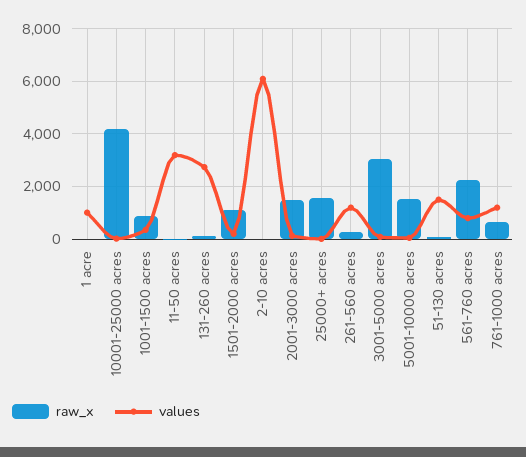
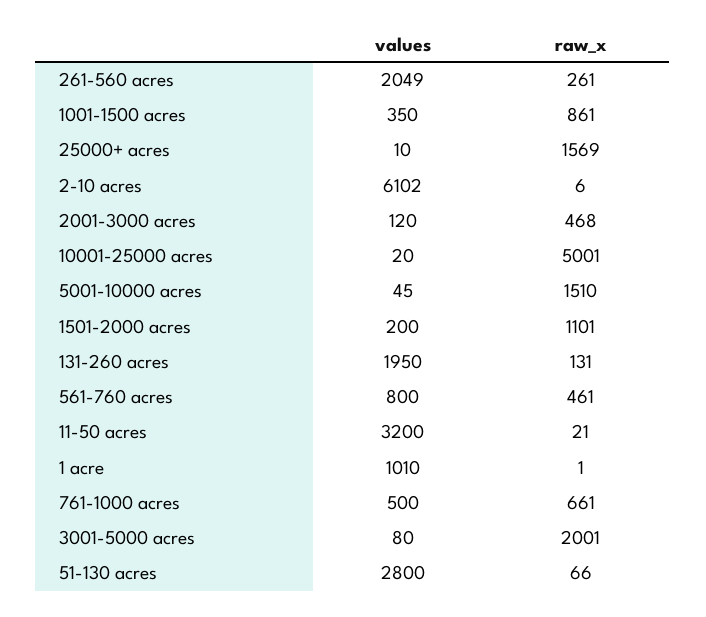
  {
    "raw_x": {
      "1 acre": 1,
-     "10001-25000 acres": 4250,
+     "10001-25000 acres": 5001,
      "1001-1500 acres": 861,
      "11-50 acres": 21,
      "131-260 acres": 131,
      "1501-2000 acres": 1101,
      "2-10 acres": 6,
-     "2001-3000 acres": 1500,
+     "2001-3000 acres": 468,
      "25000+ acres": 1569,
      "261-560 acres": 261,
-     "3001-5000 acres": 3000,
+     "3001-5000 acres": 2001,
      "5001-10000 acres": 1510,
      "51-130 acres": 66,
-     "561-760 acres": 2250,
+     "561-760 acres": 461,
      "761-1000 acres": 661
    },
    "values": {
      "1 acre": 1010,
      "10001-25000 acres": 20,
      "1001-1500 acres": 350,
      "11-50 acres": 3200,
-     "131-260 acres": 2750,
+     "131-260 acres": 1950,
      "1501-2000 acres": 200,
      "2-10 acres": 6102,
      "2001-3000 acres": 120,
      "25000+ acres": 10,
-     "261-560 acres": 1250,
+     "261-560 acres": 2049,
      "3001-5000 acres": 80,
      "5001-10000 acres": 45,
-     "51-130 acres": 1500,
+     "51-130 acres": 2800,
      "561-760 acres": 800,
-     "761-1000 acres": 1250
+     "761-1000 acres": 500
    }
  }

